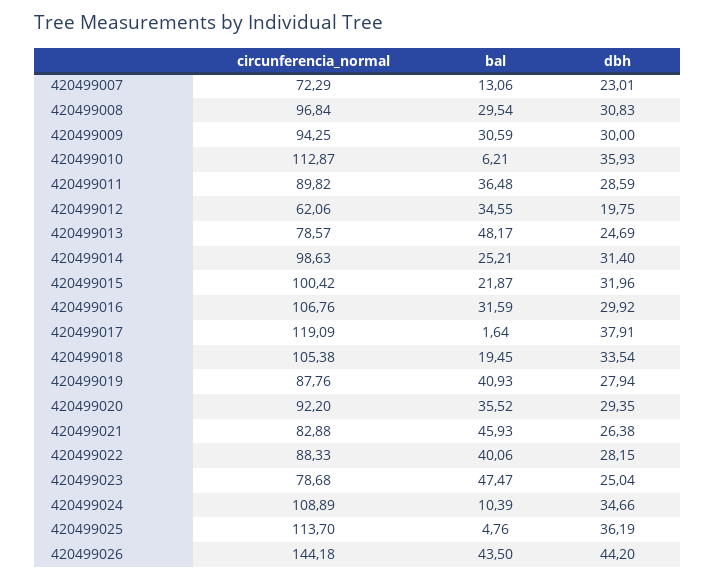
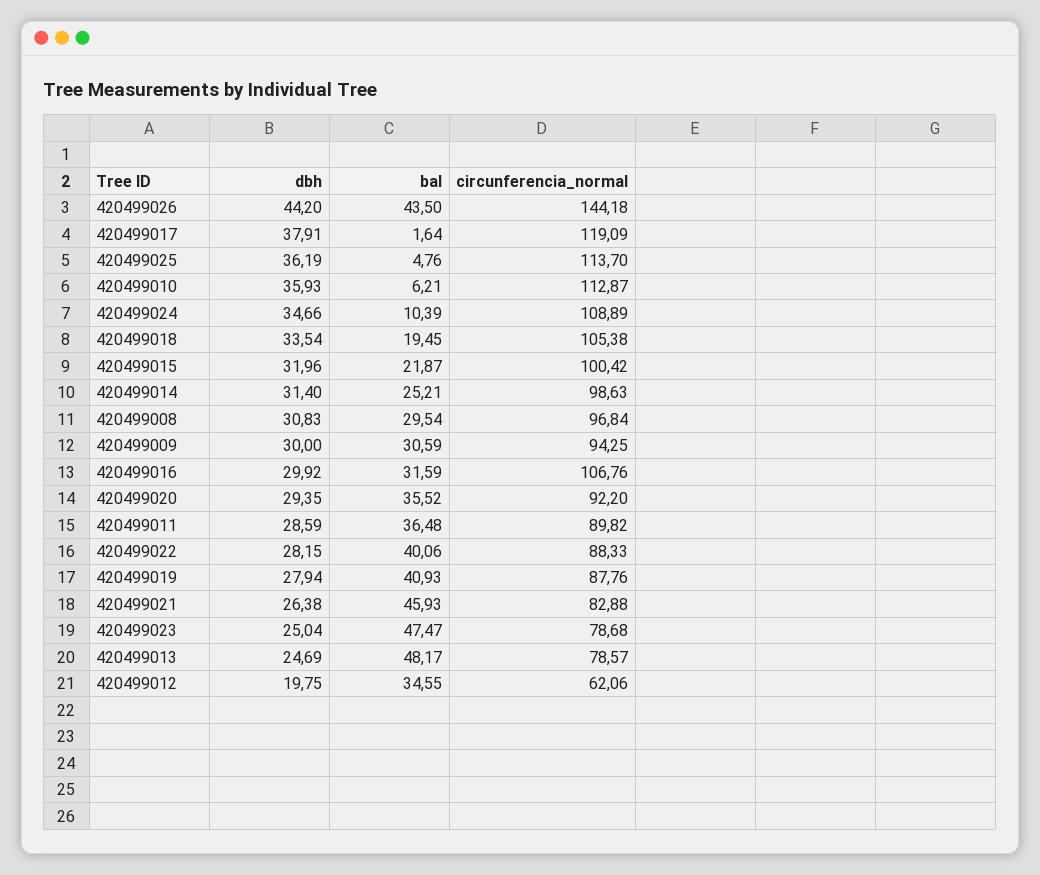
  {
    "circunferencia_normal": {
-     "420499007": 72.29,
      "420499008": 96.84,
      "420499009": 94.25,
      "420499010": 112.87,
      "420499011": 89.82,
      "420499012": 62.06,
      "420499013": 78.57,
      "420499014": 98.63,
      "420499015": 100.42,
      "420499016": 106.76,
      "420499017": 119.09,
      "420499018": 105.38,
      "420499019": 87.76,
      "420499020": 92.2,
      "420499021": 82.88,
      "420499022": 88.33,
      "420499023": 78.68,
      "420499024": 108.89,
      "420499025": 113.7,
      "420499026": 144.18
    },
    "bal": {
-     "420499007": 13.06,
      "420499008": 29.54,
      "420499009": 30.59,
      "420499010": 6.21,
      "420499011": 36.48,
      "420499012": 34.55,
      "420499013": 48.17,
      "420499014": 25.21,
      "420499015": 21.87,
      "420499016": 31.59,
      "420499017": 1.64,
      "420499018": 19.45,
      "420499019": 40.93,
      "420499020": 35.52,
      "420499021": 45.93,
      "420499022": 40.06,
      "420499023": 47.47,
      "420499024": 10.39,
      "420499025": 4.76,
      "420499026": 43.5
    },
    "dbh": {
-     "420499007": 23.01,
      "420499008": 30.83,
      "420499009": 30,
      "420499010": 35.93,
      "420499011": 28.59,
      "420499012": 19.75,
      "420499013": 24.69,
      "420499014": 31.4,
      "420499015": 31.96,
      "420499016": 29.92,
      "420499017": 37.91,
      "420499018": 33.54,
      "420499019": 27.94,
      "420499020": 29.35,
      "420499021": 26.38,
      "420499022": 28.15,
      "420499023": 25.04,
      "420499024": 34.66,
      "420499025": 36.19,
      "420499026": 44.2
    }
  }

